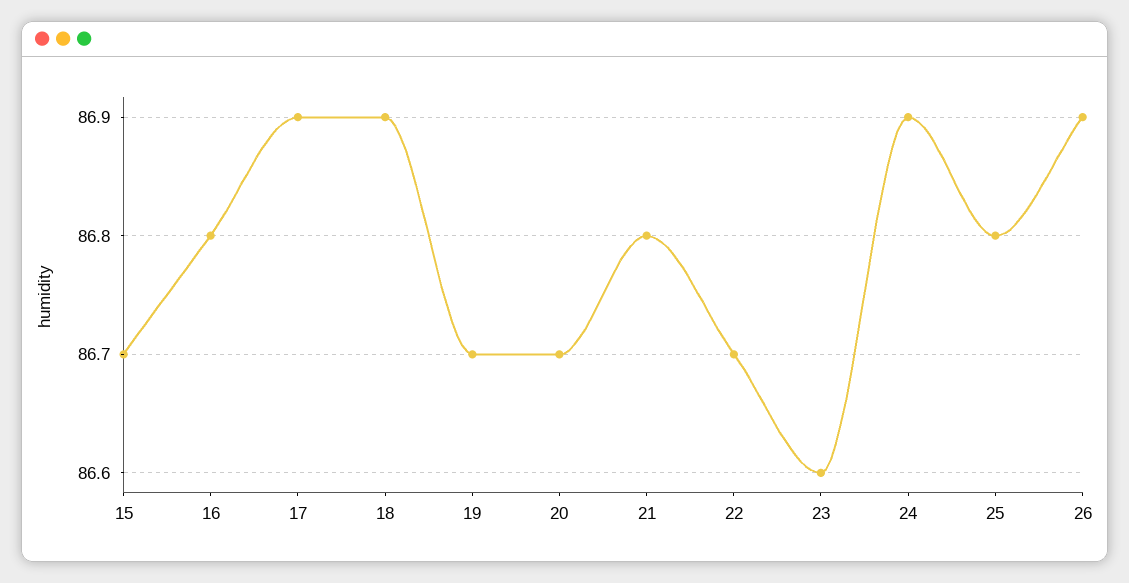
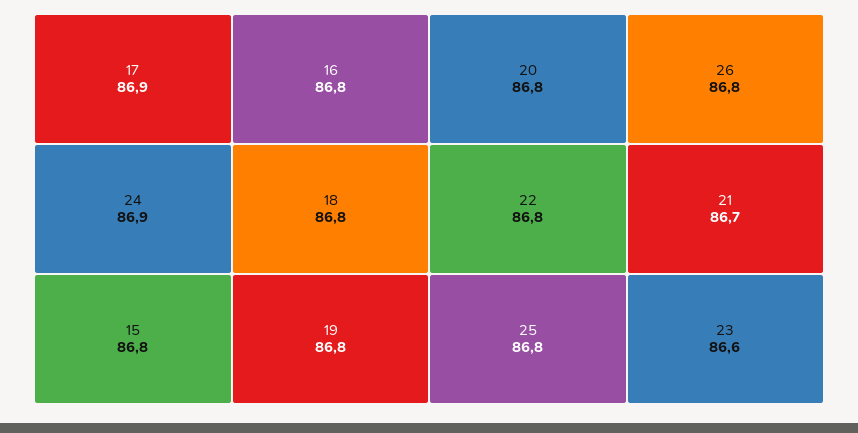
  {
-   "15": 86.7,
+   "15": 86.8,
    "16": 86.8,
    "17": 86.9,
-   "18": 86.9,
+   "18": 86.8,
-   "19": 86.7,
+   "19": 86.8,
-   "20": 86.7,
+   "20": 86.8,
-   "21": 86.8,
+   "21": 86.7,
-   "22": 86.7,
+   "22": 86.8,
    "23": 86.6,
    "24": 86.9,
    "25": 86.8,
-   "26": 86.9
+   "26": 86.8
  }

